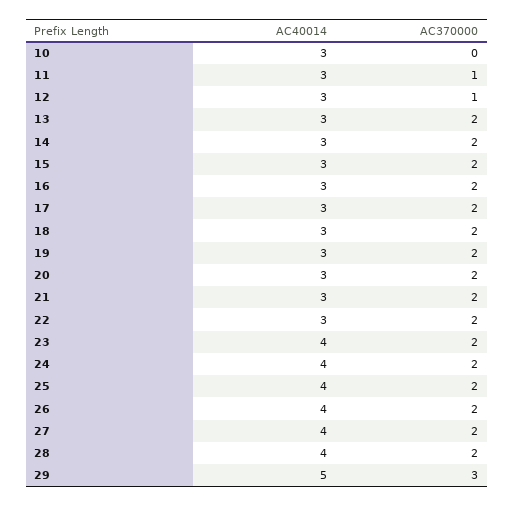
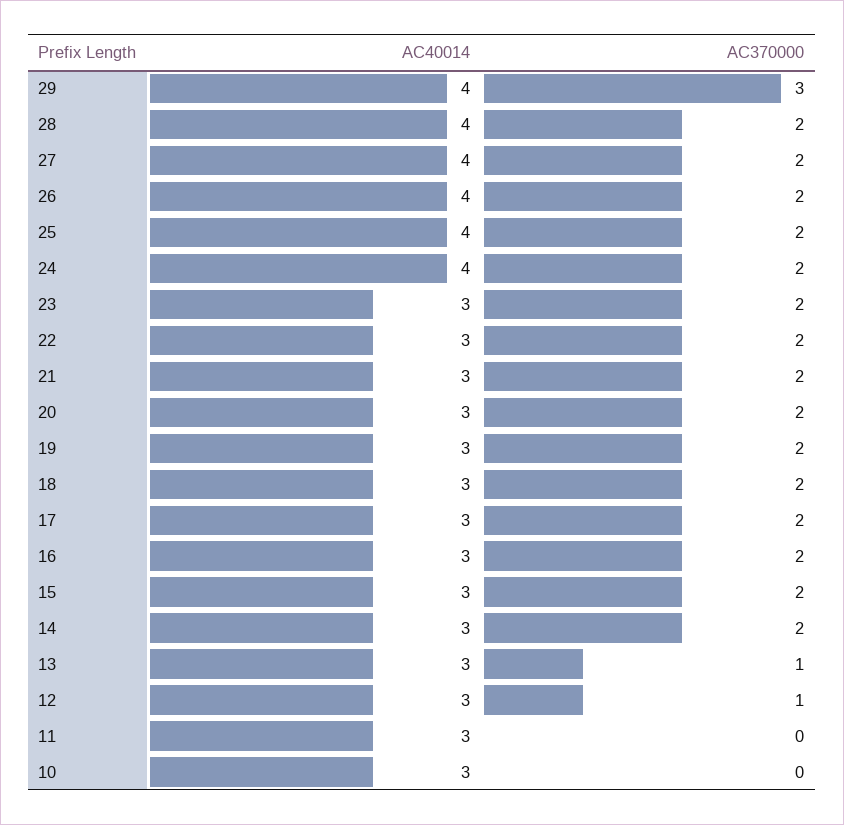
  {
    "AC40014": {
      "10": 3,
      "11": 3,
      "12": 3,
      "13": 3,
      "14": 3,
      "15": 3,
      "16": 3,
      "17": 3,
      "18": 3,
      "19": 3,
      "20": 3,
      "21": 3,
      "22": 3,
-     "23": 4,
+     "23": 3,
      "24": 4,
      "25": 4,
      "26": 4,
      "27": 4,
      "28": 4,
-     "29": 5
+     "29": 4
    },
    "AC370000": {
      "10": 0,
-     "11": 1,
+     "11": 0,
      "12": 1,
-     "13": 2,
+     "13": 1,
      "14": 2,
      "15": 2,
      "16": 2,
      "17": 2,
      "18": 2,
      "19": 2,
      "20": 2,
      "21": 2,
      "22": 2,
      "23": 2,
      "24": 2,
      "25": 2,
      "26": 2,
      "27": 2,
      "28": 2,
      "29": 3
    }
  }

